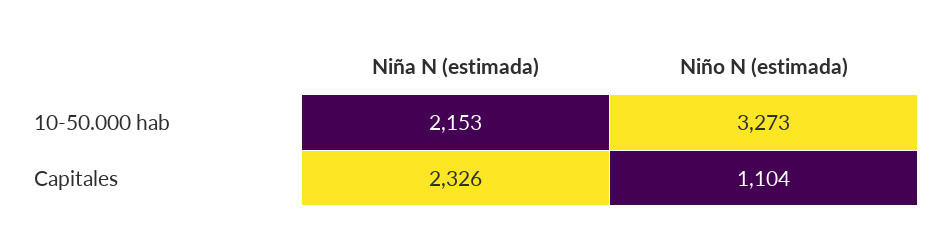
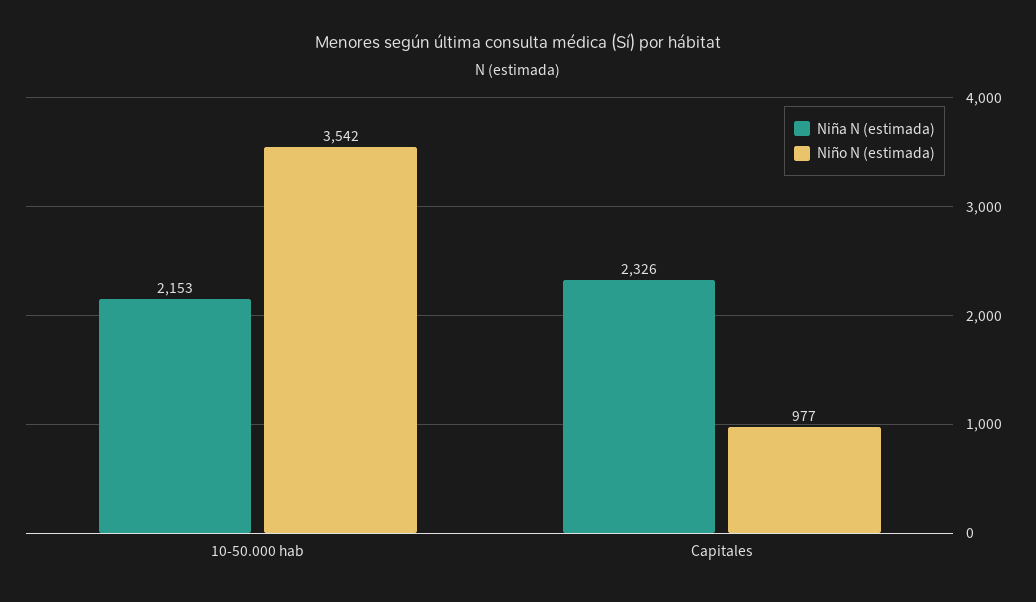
  {
    "Niña N (estimada)": {
      "10-50.000 hab": 2153,
      "Capitales": 2326
    },
    "Niño N (estimada)": {
-     "10-50.000 hab": 3273,
+     "10-50.000 hab": 3542,
-     "Capitales": 1104
+     "Capitales": 977
    }
  }

